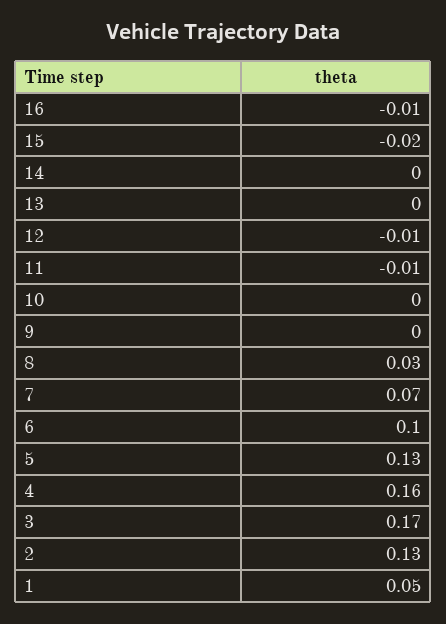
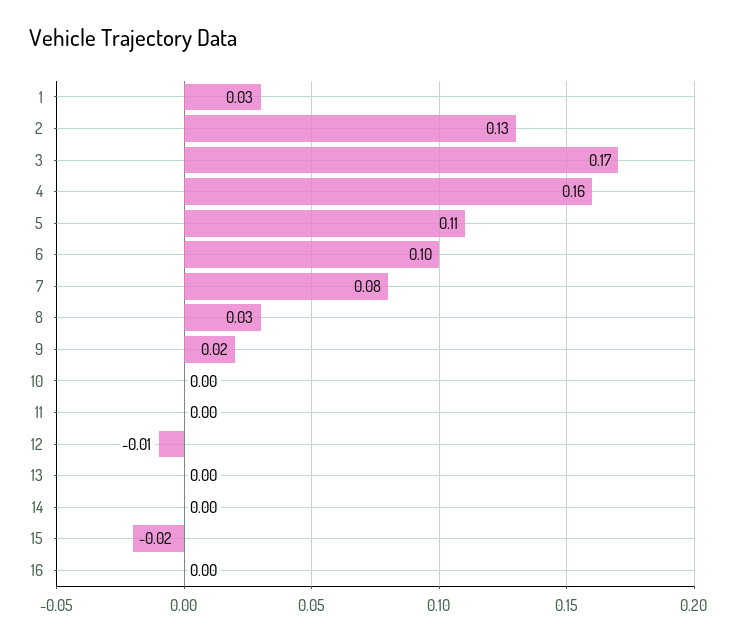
  {
-   "16": -0.01,
+   "16": 0,
    "15": -0.02,
    "14": 0,
    "13": 0,
    "12": -0.01,
-   "11": -0.01,
+   "11": 0,
    "10": 0,
-   "9": 0,
+   "9": 0.02,
    "8": 0.03,
-   "7": 0.07,
+   "7": 0.08,
    "6": 0.1,
-   "5": 0.13,
+   "5": 0.11,
    "4": 0.16,
    "3": 0.17,
    "2": 0.13,
-   "1": 0.05
+   "1": 0.03
  }

